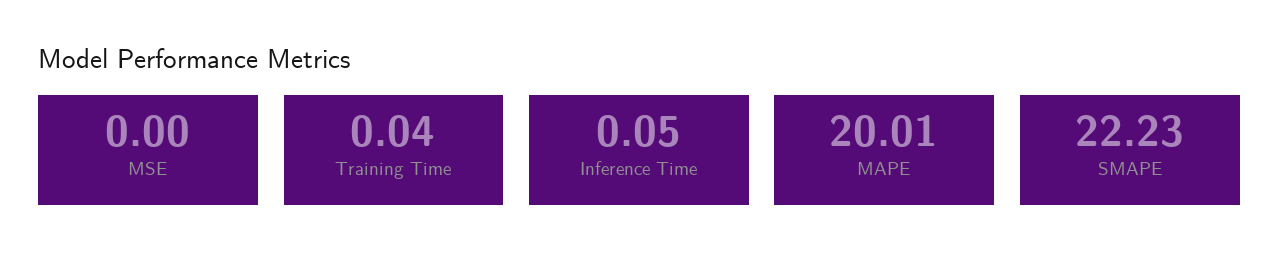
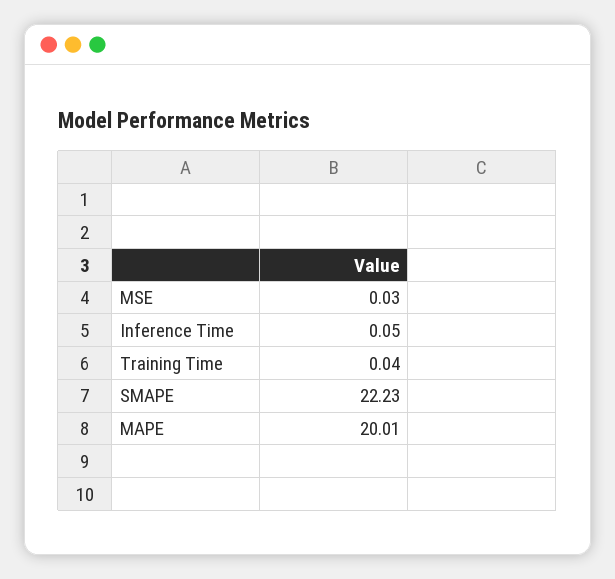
  {
-   "MSE": 0,
+   "MSE": 0.03,
    "Training Time": 0.04,
    "Inference Time": 0.05,
    "MAPE": 20.01,
    "SMAPE": 22.23
  }

